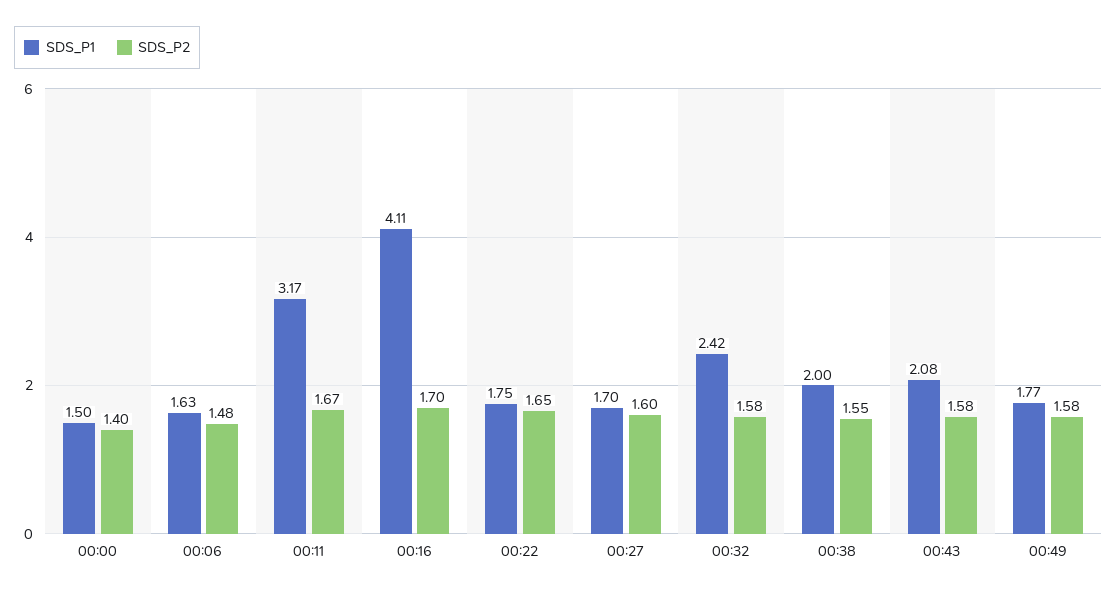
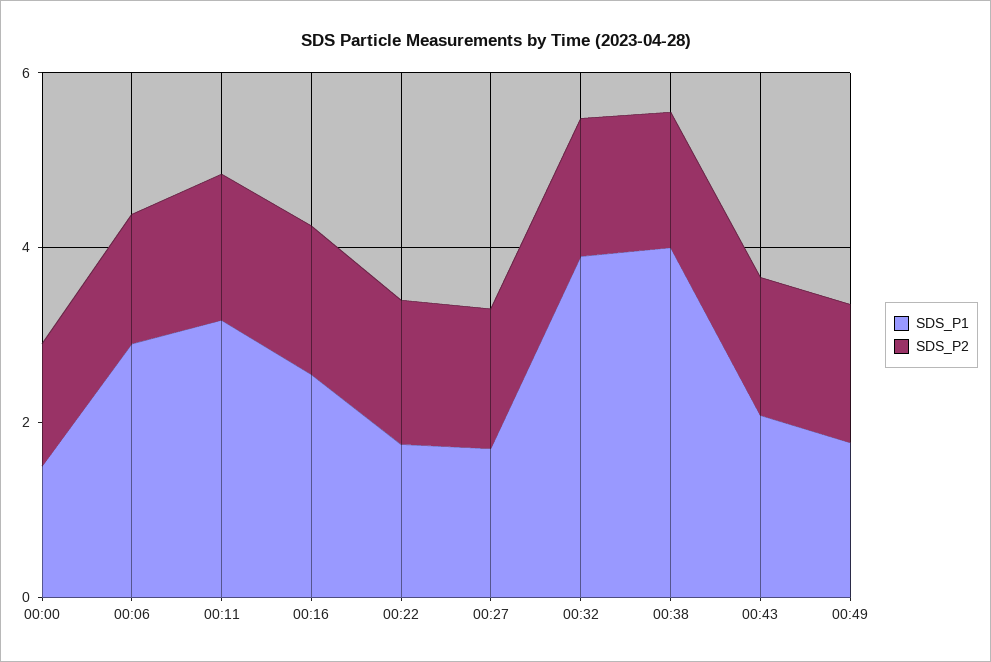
  {
    "SDS_P1": {
      "00:00": 1.5,
-     "00:06": 1.63,
+     "00:06": 3,
      "00:11": 3.17,
-     "00:16": 4.11,
+     "00:16": 2.5,
      "00:22": 1.75,
      "00:27": 1.7,
-     "00:32": 2.42,
+     "00:32": 4,
-     "00:38": 2,
+     "00:38": 4,
      "00:43": 2.08,
      "00:49": 1.77
    },
    "SDS_P2": {
      "00:00": 1.4,
      "00:06": 1.48,
      "00:11": 1.67,
      "00:16": 1.7,
      "00:22": 1.65,
      "00:27": 1.6,
      "00:32": 1.58,
      "00:38": 1.55,
      "00:43": 1.58,
      "00:49": 1.58
    }
  }

